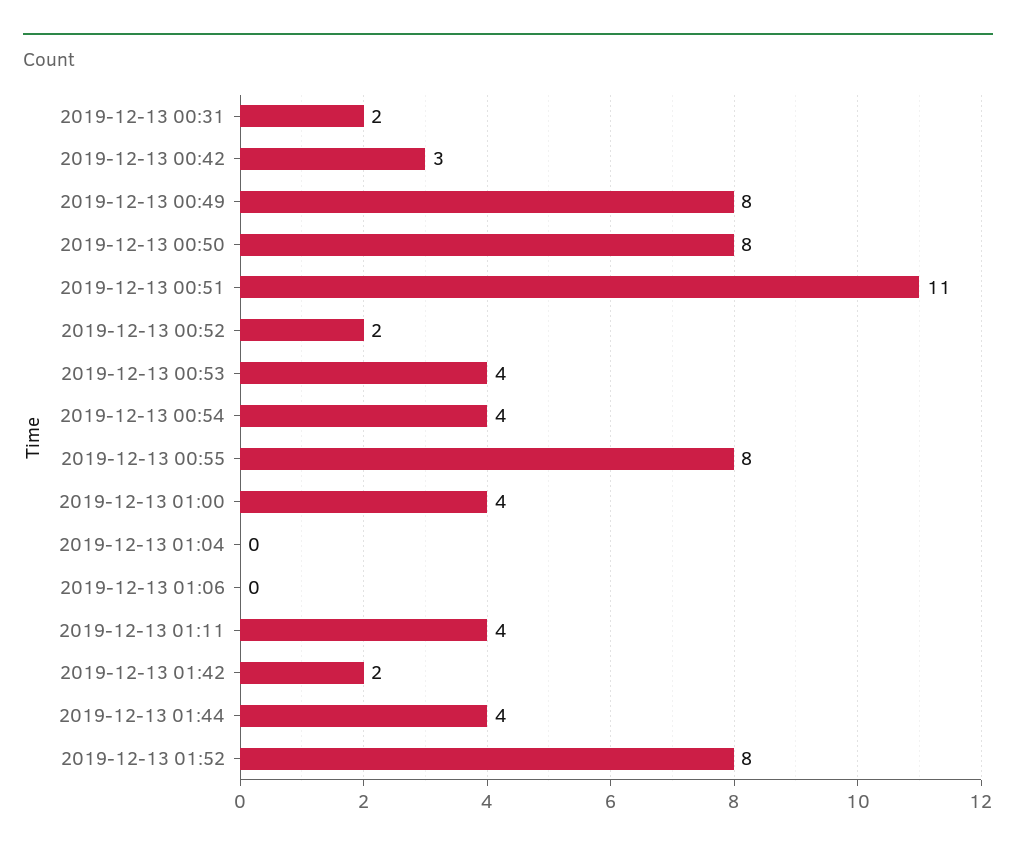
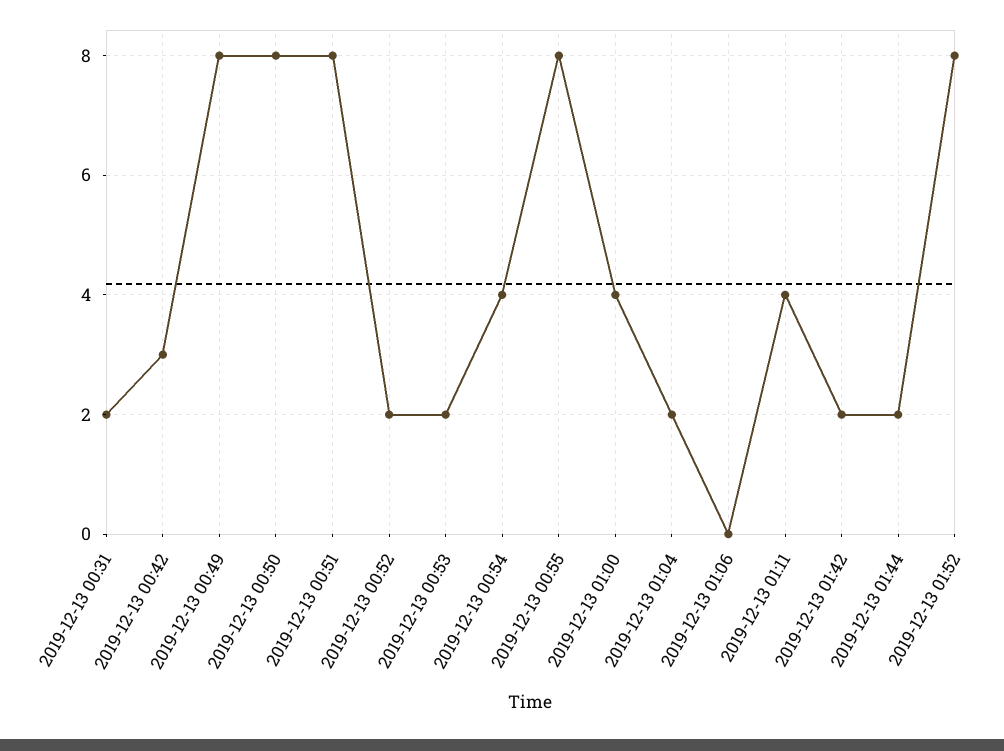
  {
    "2019-12-13 00:31": 2,
    "2019-12-13 00:42": 3,
    "2019-12-13 00:49": 8,
    "2019-12-13 00:50": 8,
-   "2019-12-13 00:51": 11,
+   "2019-12-13 00:51": 8,
    "2019-12-13 00:52": 2,
-   "2019-12-13 00:53": 4,
+   "2019-12-13 00:53": 2,
    "2019-12-13 00:54": 4,
    "2019-12-13 00:55": 8,
    "2019-12-13 01:00": 4,
-   "2019-12-13 01:04": 0,
+   "2019-12-13 01:04": 2,
    "2019-12-13 01:06": 0,
    "2019-12-13 01:11": 4,
    "2019-12-13 01:42": 2,
-   "2019-12-13 01:44": 4,
+   "2019-12-13 01:44": 2,
    "2019-12-13 01:52": 8
  }

